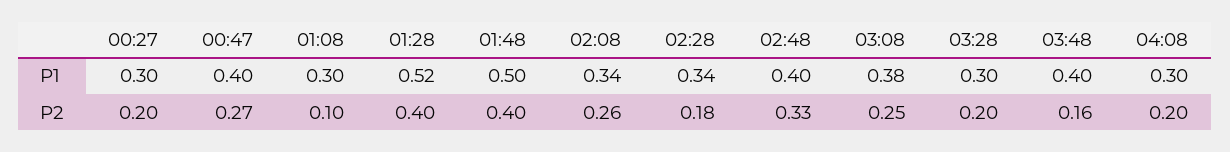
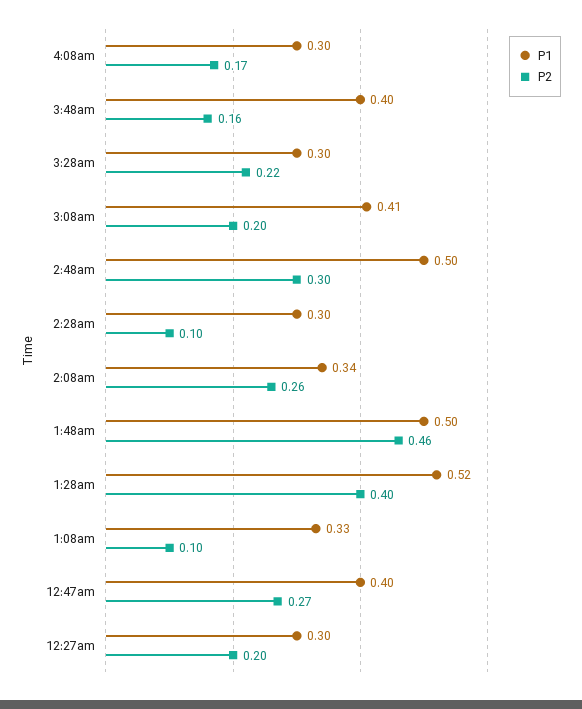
  {
    "P1": {
      "00:27": 0.3,
      "00:47": 0.4,
-     "01:08": 0.3,
+     "01:08": 0.33,
      "01:28": 0.52,
      "01:48": 0.5,
      "02:08": 0.34,
-     "02:28": 0.34,
+     "02:28": 0.3,
-     "02:48": 0.4,
+     "02:48": 0.5,
-     "03:08": 0.38,
+     "03:08": 0.41,
      "03:28": 0.3,
      "03:48": 0.4,
      "04:08": 0.3
    },
    "P2": {
      "00:27": 0.2,
      "00:47": 0.27,
      "01:08": 0.1,
      "01:28": 0.4,
-     "01:48": 0.4,
+     "01:48": 0.46,
      "02:08": 0.26,
-     "02:28": 0.18,
+     "02:28": 0.1,
-     "02:48": 0.33,
+     "02:48": 0.3,
-     "03:08": 0.25,
+     "03:08": 0.2,
-     "03:28": 0.2,
+     "03:28": 0.22,
      "03:48": 0.16,
-     "04:08": 0.2
+     "04:08": 0.17
    }
  }

